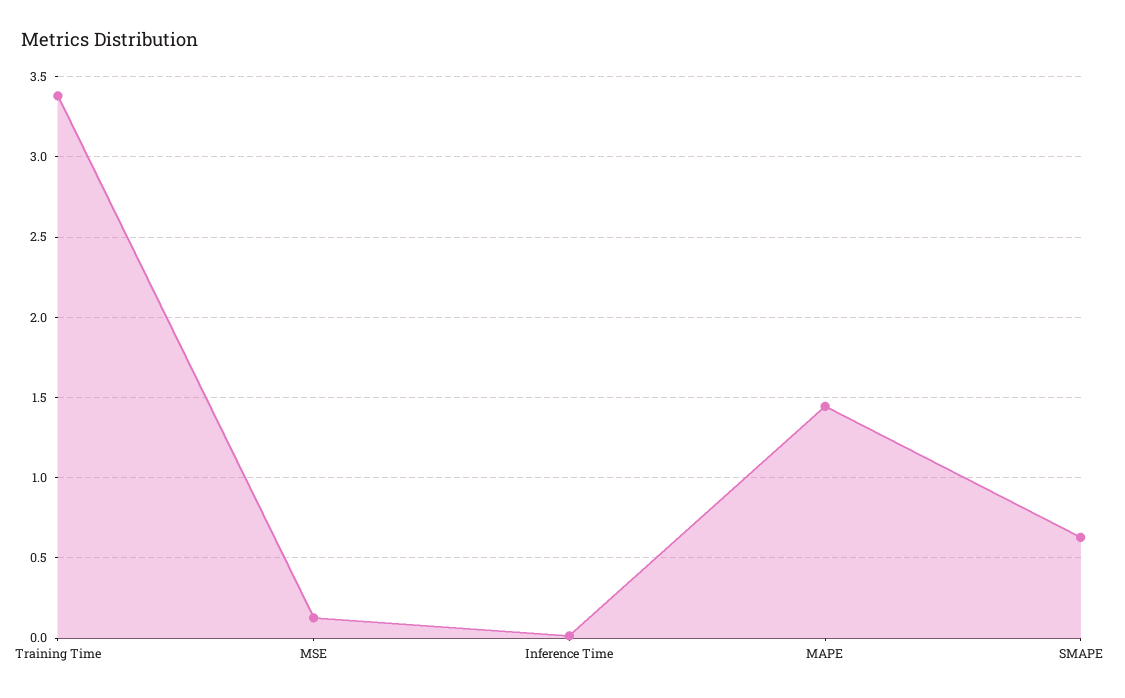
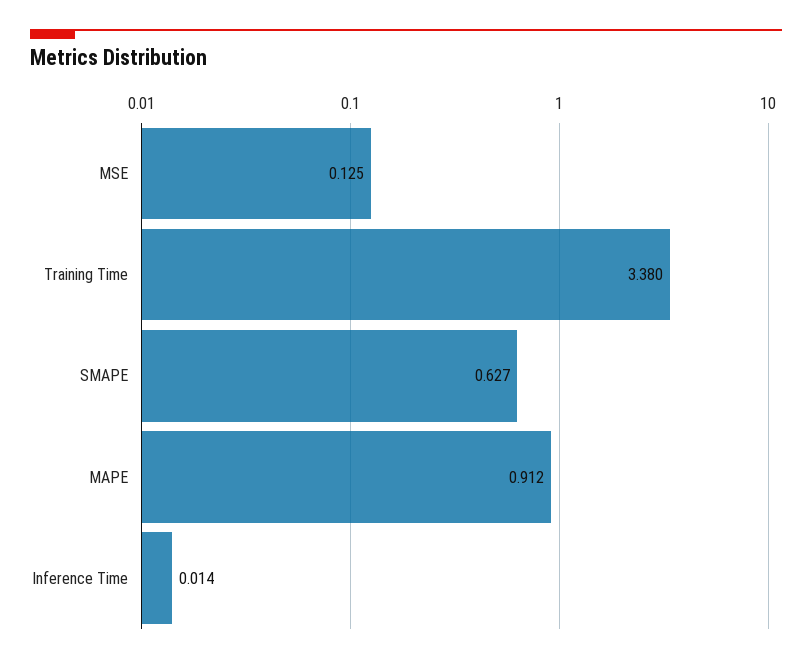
  {
    "Training Time": 3.38,
    "MSE": 0.125,
    "Inference Time": 0.014,
-   "MAPE": 1.45,
+   "MAPE": 0.912,
    "SMAPE": 0.627
  }

